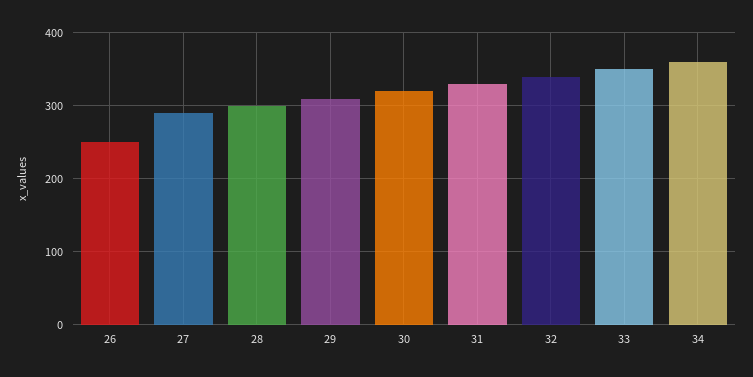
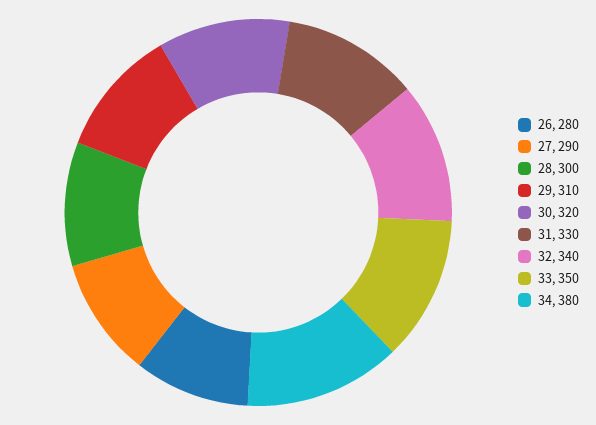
  {
-   "26": 250,
+   "26": 280,
    "27": 290,
    "28": 300,
    "29": 310,
    "30": 320,
    "31": 330,
    "32": 340,
    "33": 350,
-   "34": 360
+   "34": 380
  }

